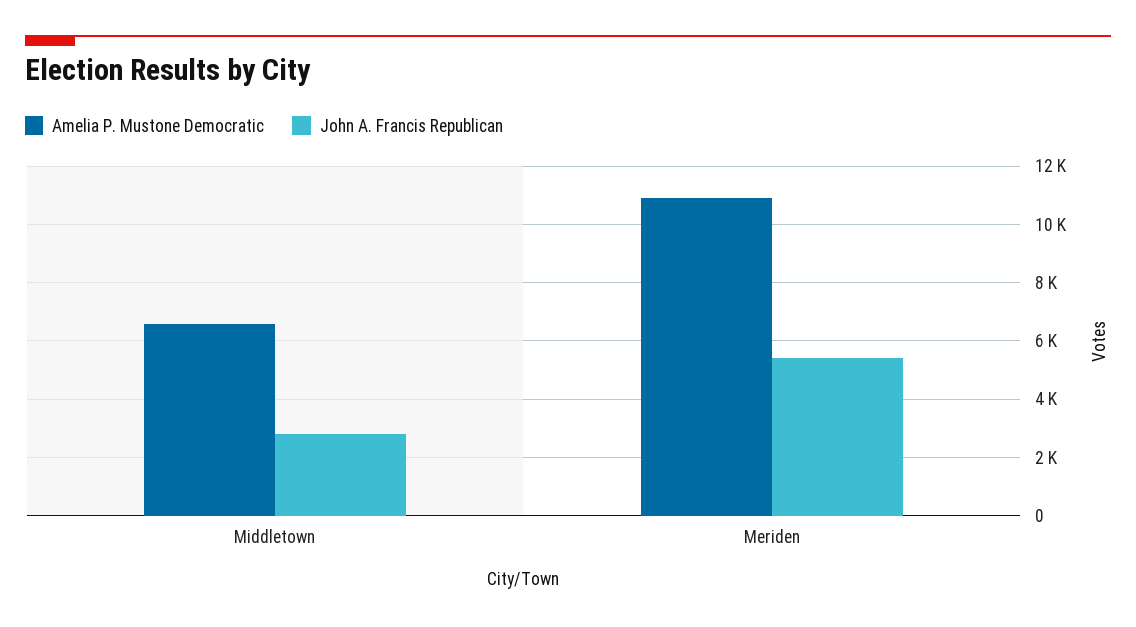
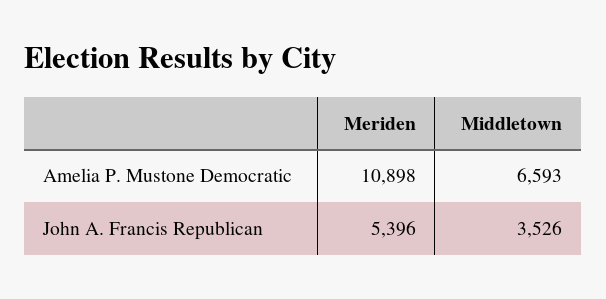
  {
    "Amelia P. Mustone Democratic": {
      "Middletown": 6593,
      "Meriden": 10898
    },
    "John A. Francis Republican": {
-     "Middletown": 2750,
+     "Middletown": 3526,
      "Meriden": 5396
    }
  }

